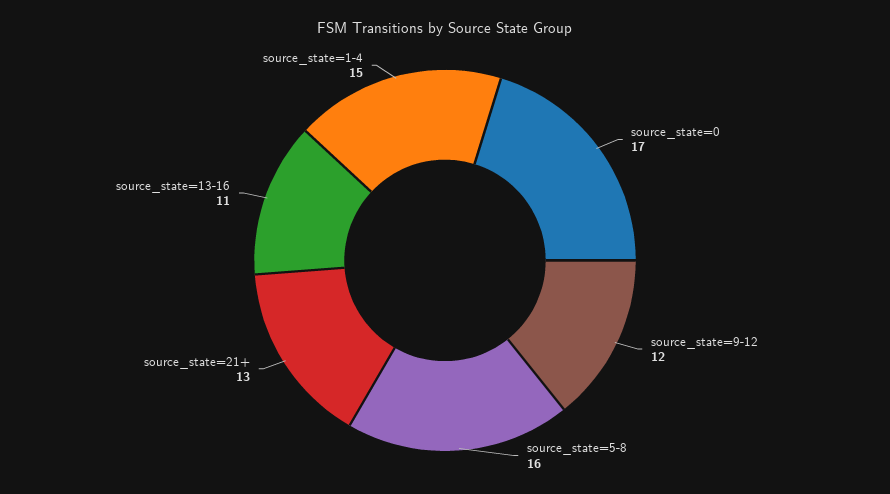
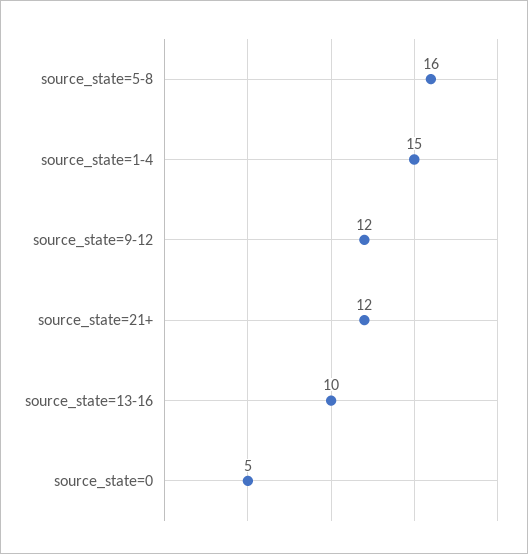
  {
-   "source_state=0": 17,
+   "source_state=0": 5,
    "source_state=9-12": 12,
    "source_state=5-8": 16,
-   "source_state=21+": 13,
+   "source_state=21+": 12,
-   "source_state=13-16": 11,
+   "source_state=13-16": 10,
    "source_state=1-4": 15
  }

